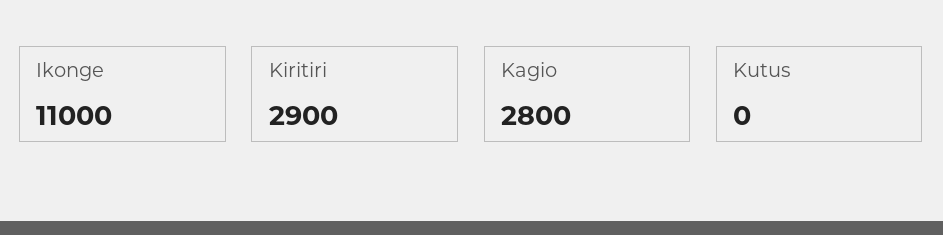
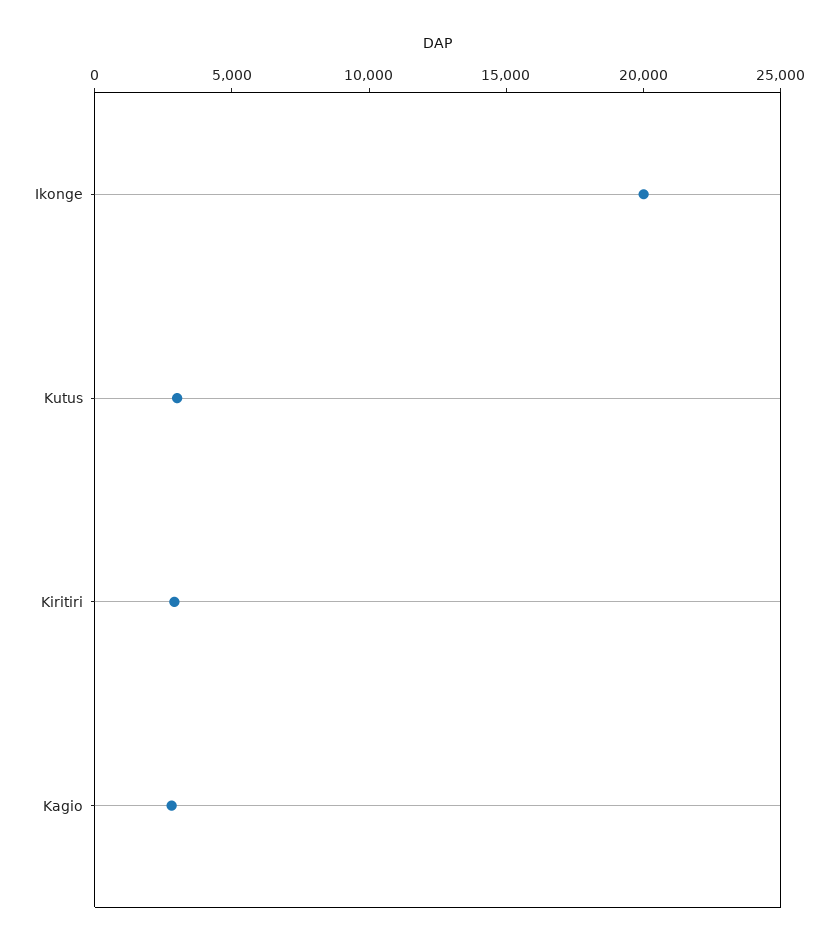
  {
-   "Ikonge": 11000,
+   "Ikonge": 20000,
    "Kiritiri": 2900,
    "Kagio": 2800,
-   "Kutus": 0
+   "Kutus": 3000
  }

